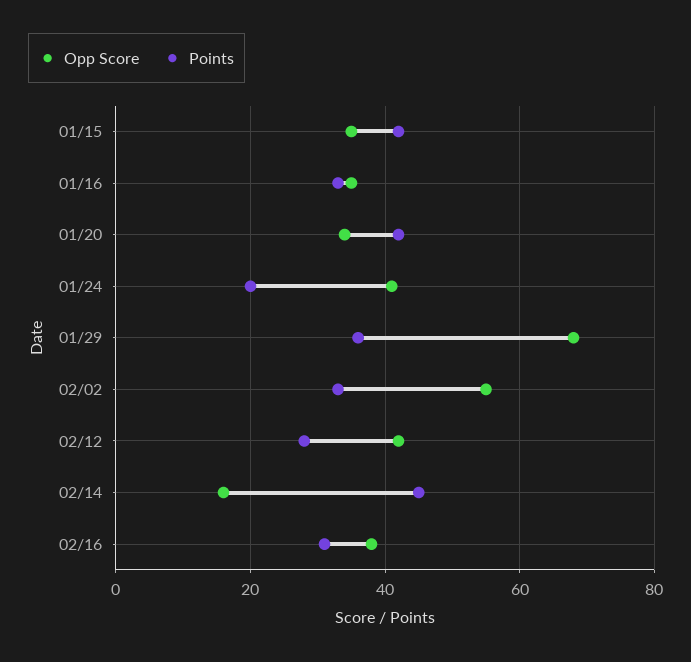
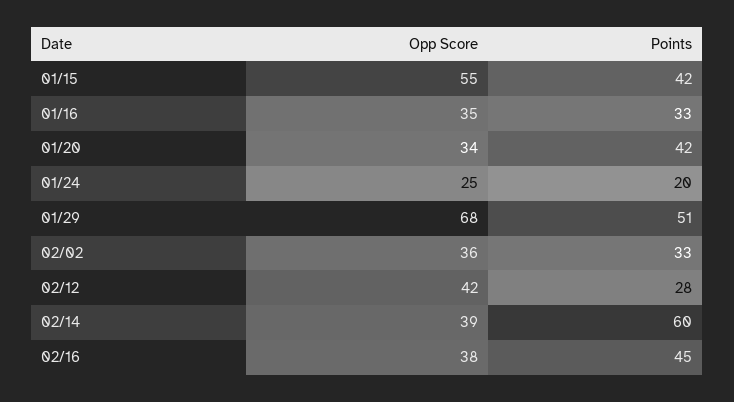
  {
    "Opp Score": {
-     "01/15": 35,
+     "01/15": 55,
      "01/16": 35,
      "01/20": 34,
-     "01/24": 40,
+     "01/24": 25,
      "01/29": 68,
-     "02/02": 55,
+     "02/02": 36,
      "02/12": 42,
-     "02/14": 15,
+     "02/14": 39,
      "02/16": 38
    },
    "Points": {
      "01/15": 42,
      "01/16": 33,
      "01/20": 42,
      "01/24": 20,
-     "01/29": 35,
+     "01/29": 51,
      "02/02": 33,
      "02/12": 28,
-     "02/14": 45,
+     "02/14": 60,
-     "02/16": 30
+     "02/16": 45
    }
  }

